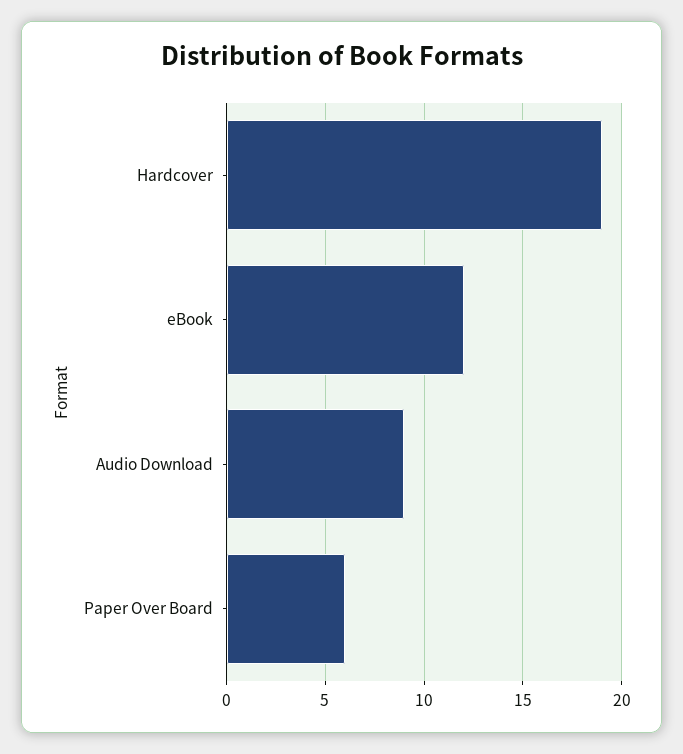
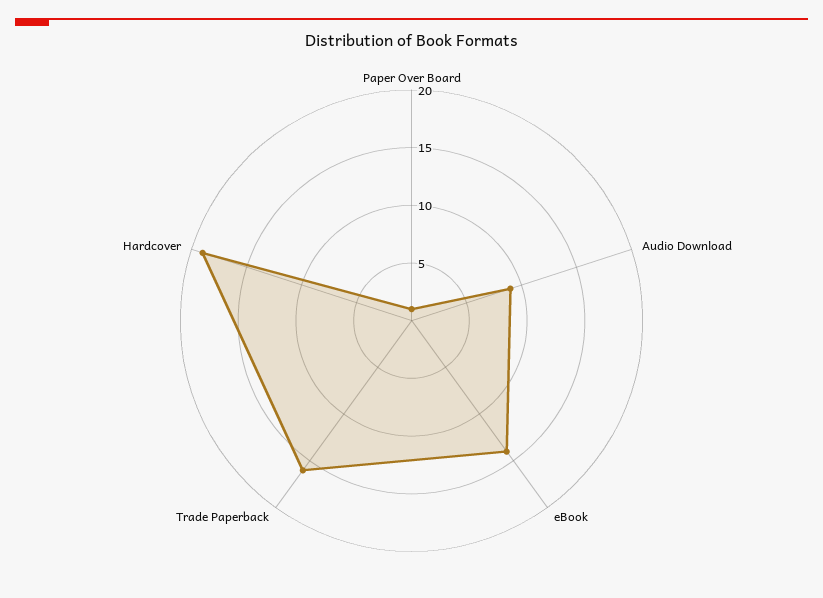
  {
    "Hardcover": 19,
-   "eBook": 12,
+   "eBook": 14,
    "Audio Download": 9,
-   "Paper Over Board": 6
+   "Paper Over Board": 1,
+   "Trade Paperback": 16
  }

